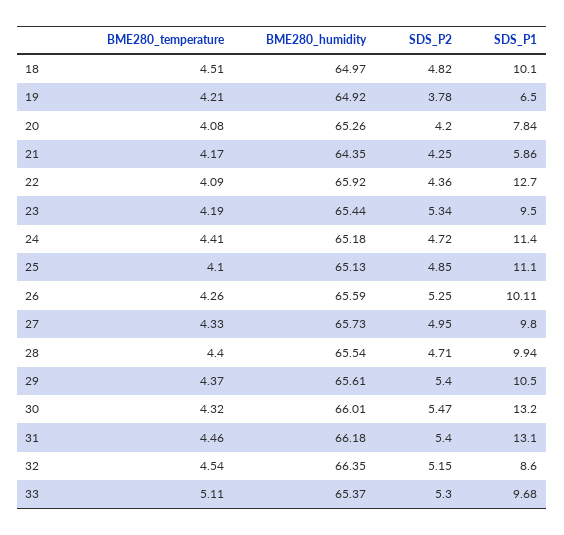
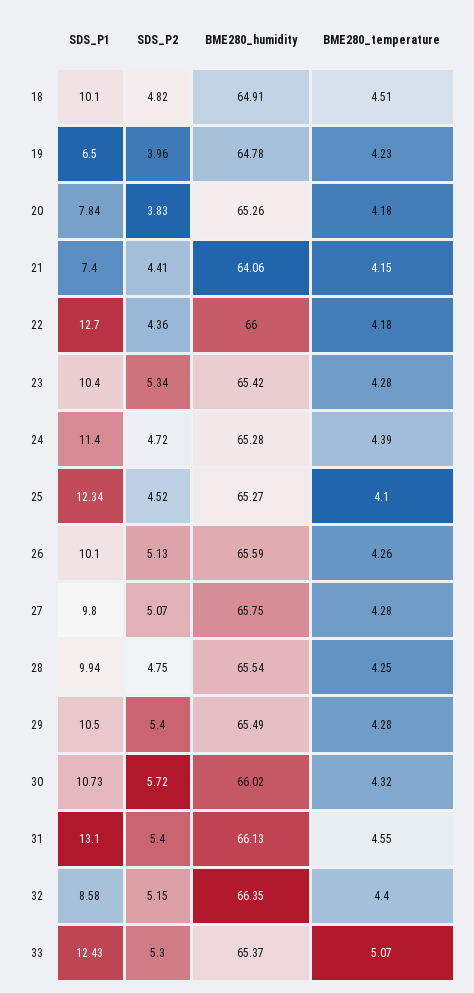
  {
    "BME280_temperature": {
      "18": 4.51,
-     "19": 4.21,
+     "19": 4.23,
-     "20": 4.08,
+     "20": 4.18,
-     "21": 4.17,
+     "21": 4.15,
-     "22": 4.09,
+     "22": 4.18,
-     "23": 4.19,
+     "23": 4.28,
-     "24": 4.41,
+     "24": 4.39,
      "25": 4.1,
      "26": 4.26,
-     "27": 4.33,
+     "27": 4.28,
-     "28": 4.4,
+     "28": 4.25,
-     "29": 4.37,
+     "29": 4.28,
      "30": 4.32,
-     "31": 4.46,
+     "31": 4.55,
-     "32": 4.54,
+     "32": 4.4,
-     "33": 5.11
+     "33": 5.07
    },
    "BME280_humidity": {
-     "18": 64.97,
+     "18": 64.91,
-     "19": 64.92,
+     "19": 64.78,
      "20": 65.26,
-     "21": 64.35,
+     "21": 64.06,
-     "22": 65.92,
+     "22": 66,
-     "23": 65.44,
+     "23": 65.42,
-     "24": 65.18,
+     "24": 65.28,
-     "25": 65.13,
+     "25": 65.27,
      "26": 65.59,
-     "27": 65.73,
+     "27": 65.75,
      "28": 65.54,
-     "29": 65.61,
+     "29": 65.49,
-     "30": 66.01,
+     "30": 66.02,
-     "31": 66.18,
+     "31": 66.13,
      "32": 66.35,
      "33": 65.37
    },
    "SDS_P2": {
      "18": 4.82,
-     "19": 3.78,
+     "19": 3.96,
-     "20": 4.2,
+     "20": 3.83,
-     "21": 4.25,
+     "21": 4.41,
      "22": 4.36,
      "23": 5.34,
      "24": 4.72,
-     "25": 4.85,
+     "25": 4.52,
-     "26": 5.25,
+     "26": 5.13,
-     "27": 4.95,
+     "27": 5.07,
-     "28": 4.71,
+     "28": 4.75,
      "29": 5.4,
-     "30": 5.47,
+     "30": 5.72,
      "31": 5.4,
      "32": 5.15,
      "33": 5.3
    },
    "SDS_P1": {
      "18": 10.1,
      "19": 6.5,
      "20": 7.84,
-     "21": 5.86,
+     "21": 7.4,
      "22": 12.7,
-     "23": 9.5,
+     "23": 10.4,
      "24": 11.4,
-     "25": 11.1,
+     "25": 12.34,
-     "26": 10.11,
+     "26": 10.1,
      "27": 9.8,
      "28": 9.94,
      "29": 10.5,
-     "30": 13.2,
+     "30": 10.73,
      "31": 13.1,
-     "32": 8.6,
+     "32": 8.58,
-     "33": 9.68
+     "33": 12.43
    }
  }

